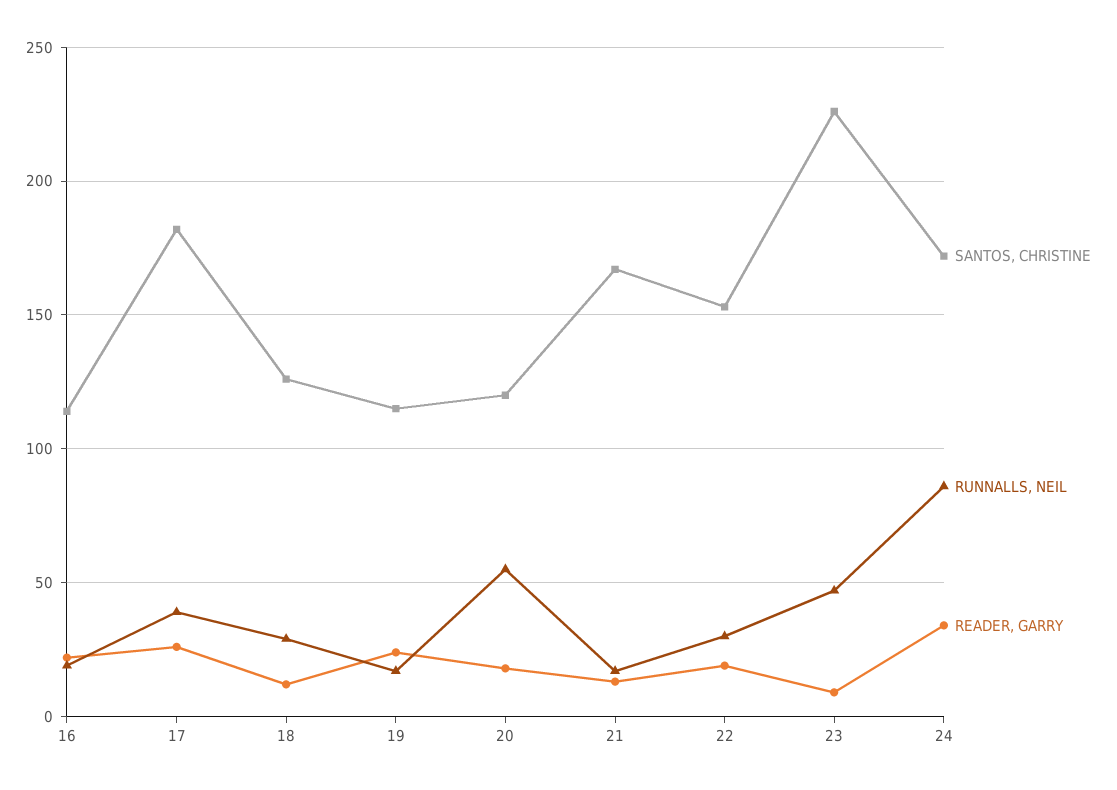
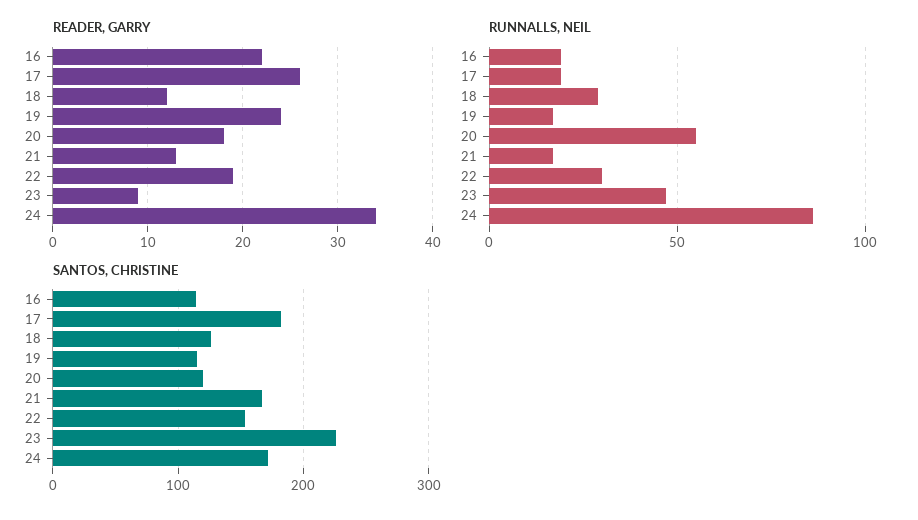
  {
    "SANTOS, CHRISTINE": {
      "16": 115,
      "17": 180,
      "18": 125,
      "19": 115,
      "20": 120,
      "21": 165,
      "22": 155,
      "23": 225,
      "24": 170
    },
    "RUNNALLS, NEIL": {
      "16": 20,
-     "17": 40,
+     "17": 20,
      "18": 30,
      "19": 15,
      "20": 55,
      "21": 15,
      "22": 30,
      "23": 45,
      "24": 85
    },
    "READER, GARRY": {
      "16": 22,
      "17": 26,
      "18": 12,
      "19": 24,
      "20": 18,
      "21": 13,
      "22": 19,
      "23": 9,
      "24": 34
    }
  }

